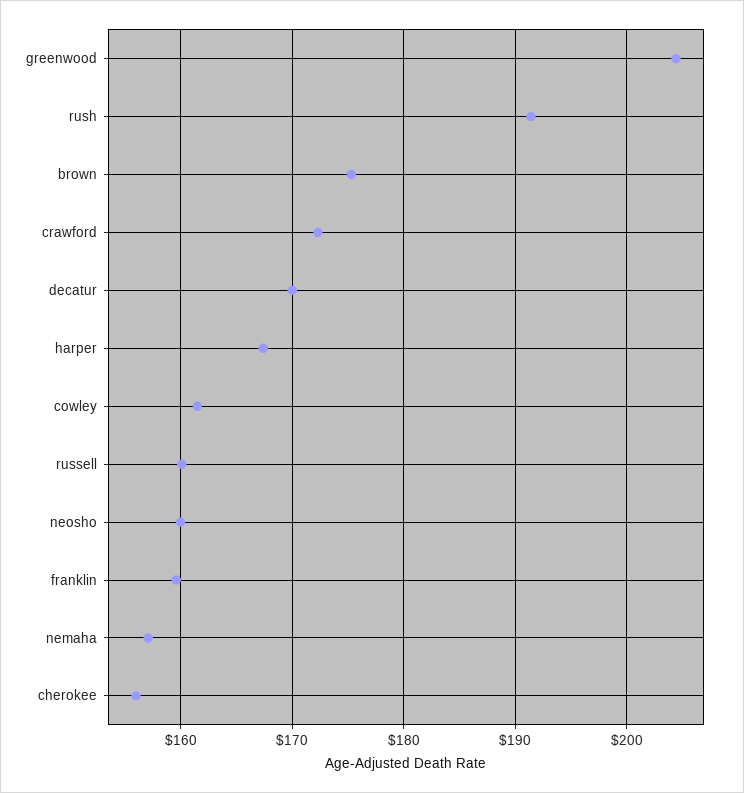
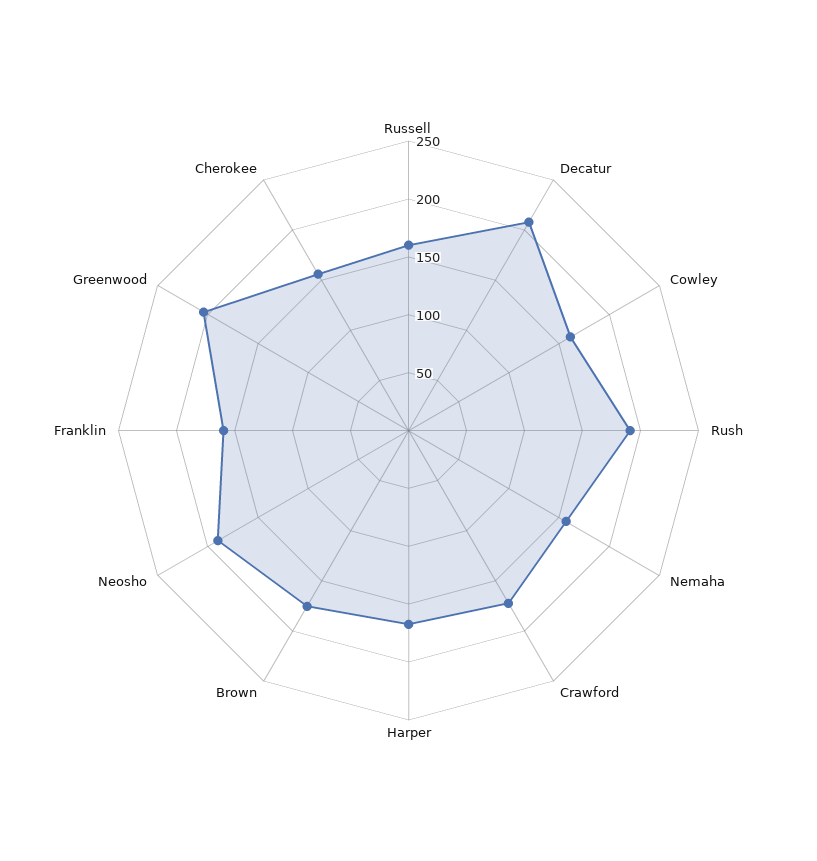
  {
    "greenwood": 204,
    "rush": 191,
    "brown": 175,
    "crawford": 172,
-   "decatur": 170,
+   "decatur": 210,
    "harper": 167,
    "cowley": 162,
    "russell": 160,
-   "neosho": 160,
+   "neosho": 190,
    "franklin": 160,
    "nemaha": 157,
    "cherokee": 156
  }

